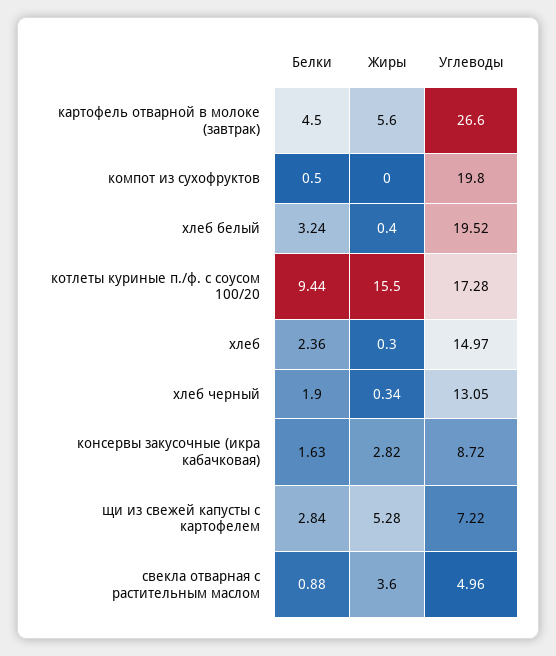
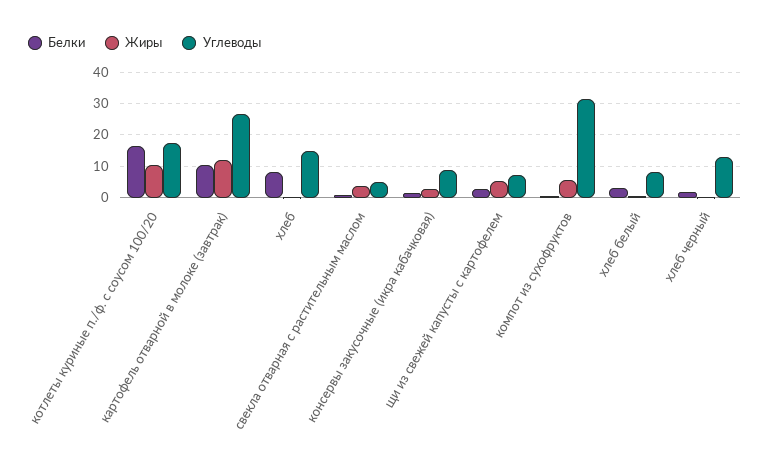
  {
    "Белки": {
-     "картофель отварной в молоке (завтрак)": 4.5,
+     "картофель отварной в молоке (завтрак)": 10,
      "компот из сухофруктов": 0.5,
      "хлеб белый": 3.24,
-     "котлеты куриные п./ф. с соусом 100/20": 9.44,
+     "котлеты куриные п./ф. с соусом 100/20": 16,
-     "хлеб": 2.36,
+     "хлеб": 8,
      "хлеб черный": 1.9,
      "консервы закусочные (икра кабачковая)": 1.63,
      "щи из свежей капусты с картофелем": 2.84,
      "свекла отварная с растительным маслом": 0.88
    },
    "Жиры": {
-     "картофель отварной в молоке (завтрак)": 5.6,
+     "картофель отварной в молоке (завтрак)": 12,
-     "компот из сухофруктов": 0,
+     "компот из сухофруктов": 6,
      "хлеб белый": 0.4,
-     "котлеты куриные п./ф. с соусом 100/20": 15.5,
+     "котлеты куриные п./ф. с соусом 100/20": 10,
      "хлеб": 0.3,
      "хлеб черный": 0.34,
      "консервы закусочные (икра кабачковая)": 2.82,
      "щи из свежей капусты с картофелем": 5.28,
      "свекла отварная с растительным маслом": 3.6
    },
    "Углеводы": {
      "картофель отварной в молоке (завтрак)": 26.6,
-     "компот из сухофруктов": 19.8,
+     "компот из сухофруктов": 32,
-     "хлеб белый": 19.52,
+     "хлеб белый": 8,
      "котлеты куриные п./ф. с соусом 100/20": 17.28,
      "хлеб": 14.97,
      "хлеб черный": 13.05,
      "консервы закусочные (икра кабачковая)": 8.72,
      "щи из свежей капусты с картофелем": 7.22,
      "свекла отварная с растительным маслом": 4.96
    }
  }

